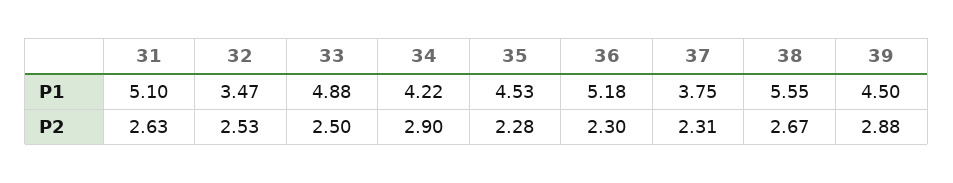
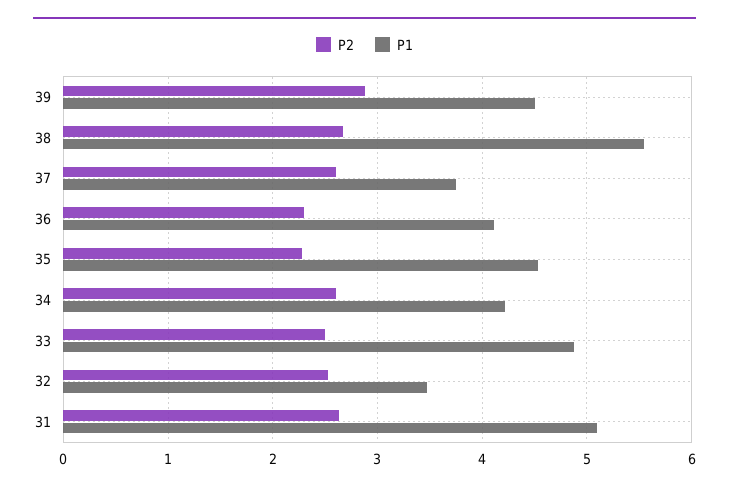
  {
    "P1": {
      "31": 5.1,
      "32": 3.47,
      "33": 4.88,
      "34": 4.22,
      "35": 4.53,
-     "36": 5.18,
+     "36": 4.1,
      "37": 3.75,
      "38": 5.55,
      "39": 4.5
    },
    "P2": {
      "31": 2.63,
      "32": 2.53,
      "33": 2.5,
-     "34": 2.9,
+     "34": 2.6,
      "35": 2.28,
      "36": 2.3,
-     "37": 2.31,
+     "37": 2.6,
      "38": 2.67,
      "39": 2.88
    }
  }

